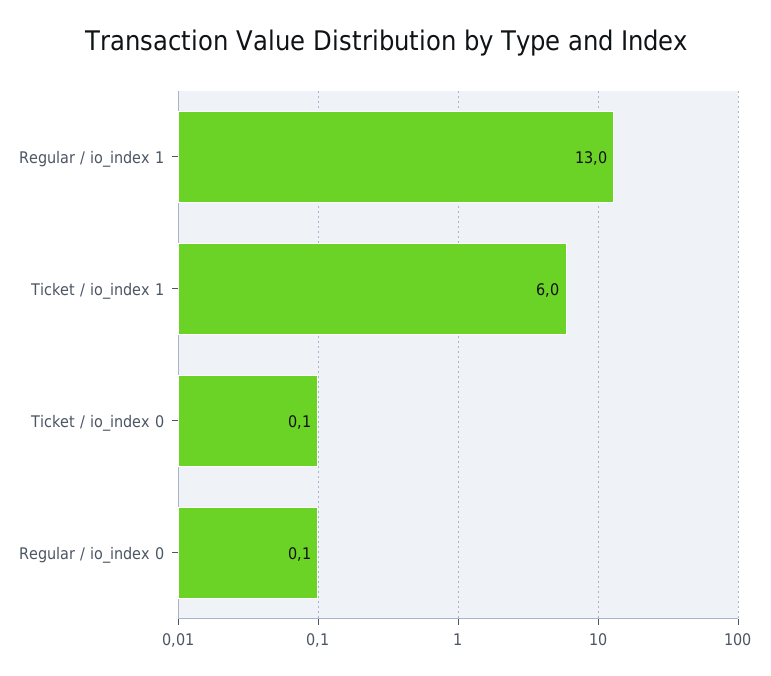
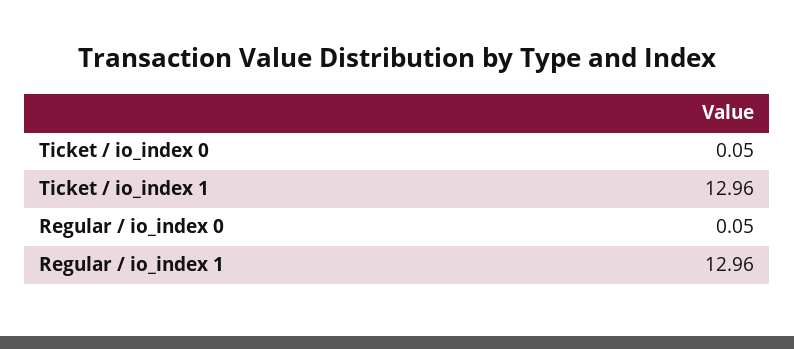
  {
    "Regular / io_index 1": 12.96,
-   "Ticket / io_index 1": 6,
+   "Ticket / io_index 1": 12.96,
    "Ticket / io_index 0": 0.05,
    "Regular / io_index 0": 0.05
  }

